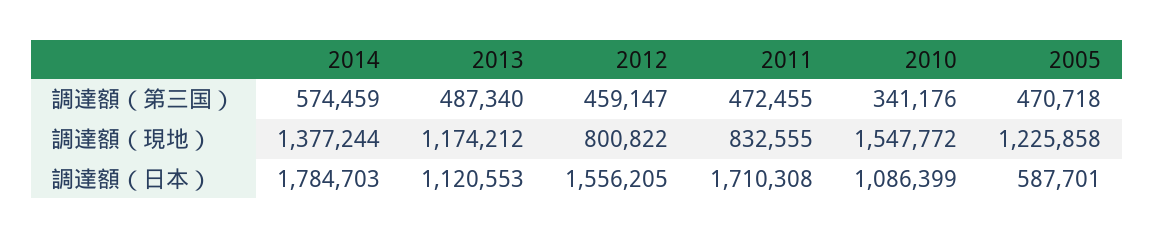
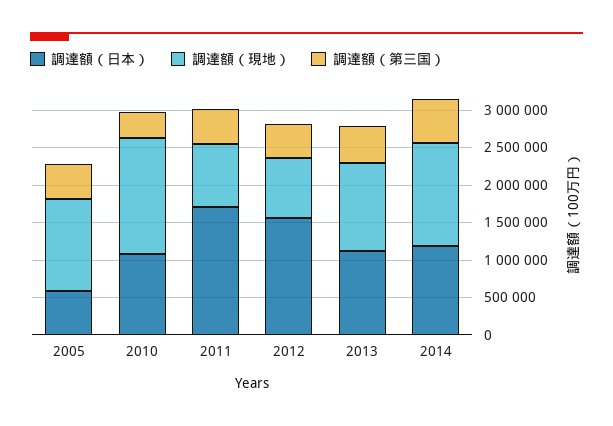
  {
    "調達額（第三国）": {
      "2014": 574459,
      "2013": 487340,
      "2012": 459147,
      "2011": 472455,
      "2010": 341176,
      "2005": 470718
    },
    "調達額（現地）": {
      "2014": 1377244,
      "2013": 1174212,
      "2012": 800822,
      "2011": 832555,
      "2010": 1547772,
      "2005": 1225858
    },
    "調達額（日本）": {
-     "2014": 1784703,
+     "2014": 1250000,
      "2013": 1120553,
      "2012": 1556205,
      "2011": 1710308,
      "2010": 1086399,
      "2005": 587701
    }
  }

